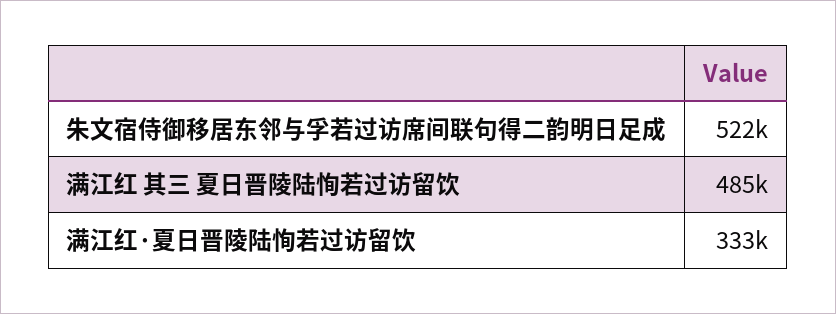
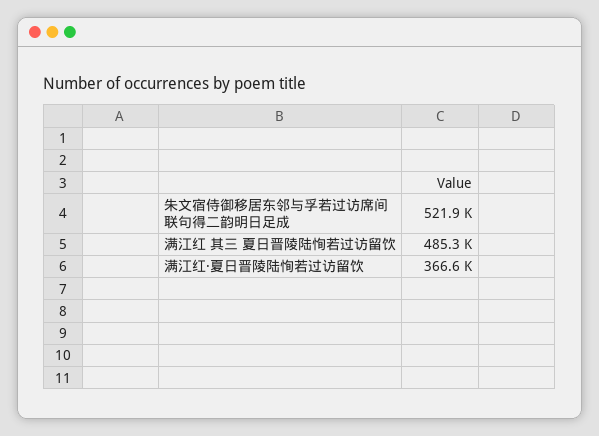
  {
    "朱文宿侍御移居东邻与孚若过访席间联句得二韵明日足成": 521900,
    "满江红 其三 夏日晋陵陆恂若过访留饮": 485300,
-   "满江红·夏日晋陵陆恂若过访留饮": 333000
+   "满江红·夏日晋陵陆恂若过访留饮": 366600
  }

